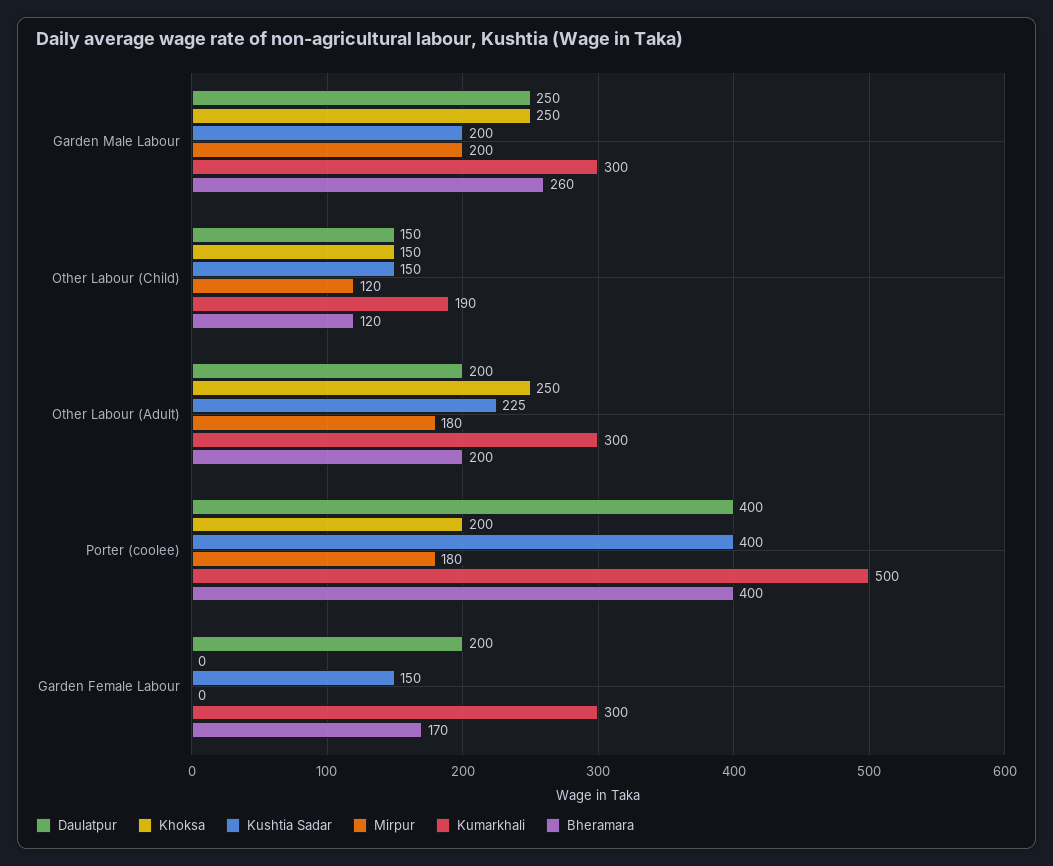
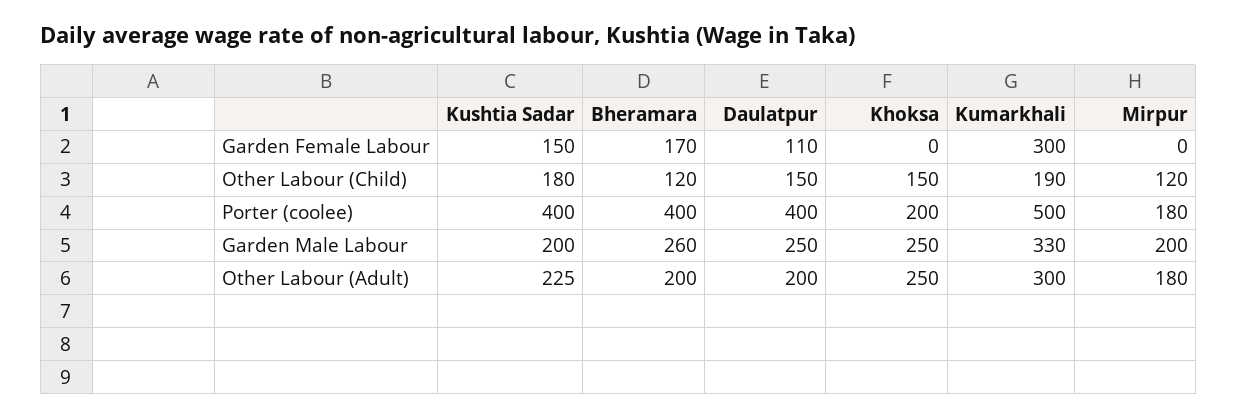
  {
    "Daulatpur": {
      "Garden Male Labour": 250,
      "Other Labour (Child)": 150,
      "Other Labour (Adult)": 200,
      "Porter (coolee)": 400,
-     "Garden Female Labour": 200
+     "Garden Female Labour": 110
    },
    "Khoksa": {
      "Garden Male Labour": 250,
      "Other Labour (Child)": 150,
      "Other Labour (Adult)": 250,
      "Porter (coolee)": 200,
      "Garden Female Labour": 0
    },
    "Kushtia Sadar": {
      "Garden Male Labour": 200,
-     "Other Labour (Child)": 150,
+     "Other Labour (Child)": 180,
      "Other Labour (Adult)": 225,
      "Porter (coolee)": 400,
      "Garden Female Labour": 150
    },
    "Mirpur": {
      "Garden Male Labour": 200,
      "Other Labour (Child)": 120,
      "Other Labour (Adult)": 180,
      "Porter (coolee)": 180,
      "Garden Female Labour": 0
    },
    "Kumarkhali": {
-     "Garden Male Labour": 300,
+     "Garden Male Labour": 330,
      "Other Labour (Child)": 190,
      "Other Labour (Adult)": 300,
      "Porter (coolee)": 500,
      "Garden Female Labour": 300
    },
    "Bheramara": {
      "Garden Male Labour": 260,
      "Other Labour (Child)": 120,
      "Other Labour (Adult)": 200,
      "Porter (coolee)": 400,
      "Garden Female Labour": 170
    }
  }

